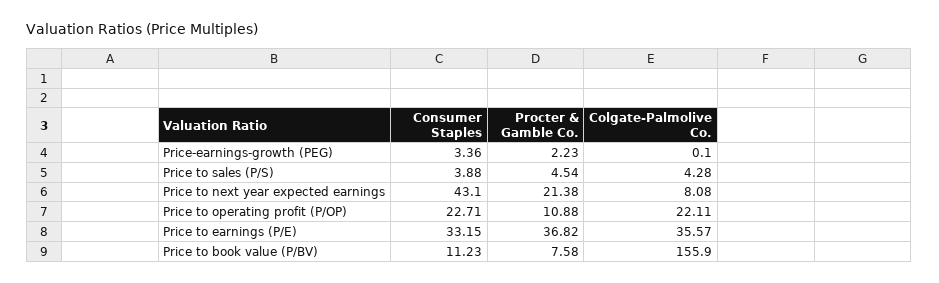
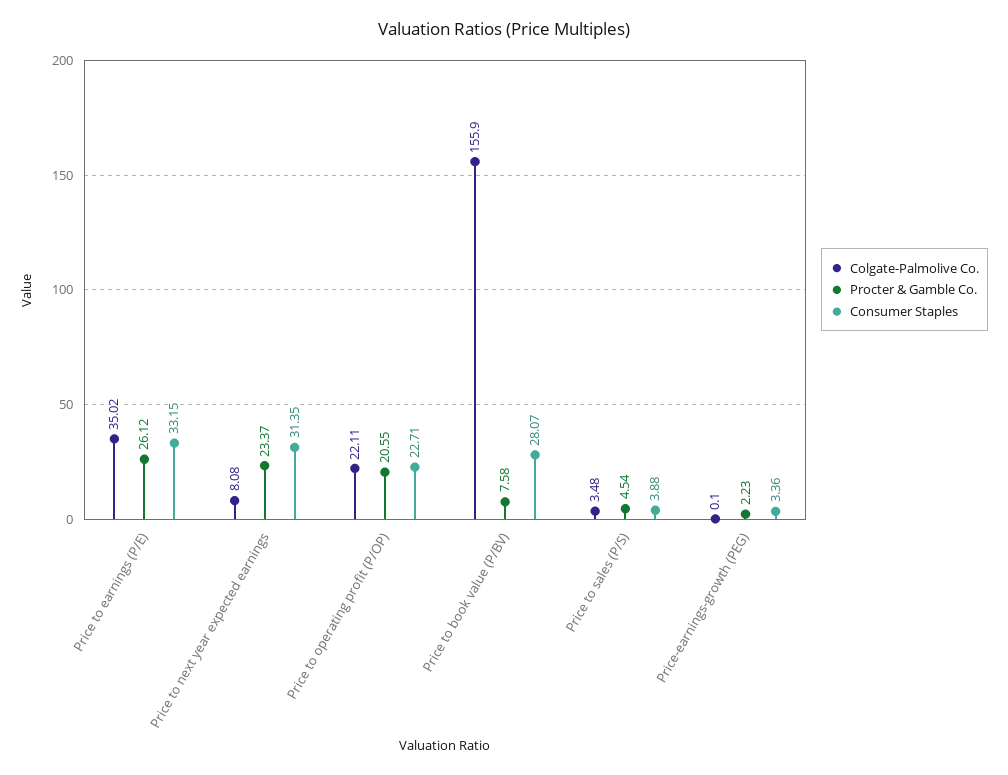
  {
    "Consumer Staples": {
      "Price-earnings-growth (PEG)": 3.36,
      "Price to sales (P/S)": 3.88,
-     "Price to next year expected earnings": 43.1,
+     "Price to next year expected earnings": 31.35,
      "Price to operating profit (P/OP)": 22.71,
      "Price to earnings (P/E)": 33.15,
-     "Price to book value (P/BV)": 11.23
+     "Price to book value (P/BV)": 28.07
    },
    "Procter & Gamble Co.": {
      "Price-earnings-growth (PEG)": 2.23,
      "Price to sales (P/S)": 4.54,
-     "Price to next year expected earnings": 21.38,
+     "Price to next year expected earnings": 23.37,
-     "Price to operating profit (P/OP)": 10.88,
+     "Price to operating profit (P/OP)": 20.55,
-     "Price to earnings (P/E)": 36.82,
+     "Price to earnings (P/E)": 26.12,
      "Price to book value (P/BV)": 7.58
    },
    "Colgate-Palmolive Co.": {
      "Price-earnings-growth (PEG)": 0.1,
-     "Price to sales (P/S)": 4.28,
+     "Price to sales (P/S)": 3.48,
      "Price to next year expected earnings": 8.08,
      "Price to operating profit (P/OP)": 22.11,
-     "Price to earnings (P/E)": 35.57,
+     "Price to earnings (P/E)": 35.02,
      "Price to book value (P/BV)": 155.9
    }
  }

